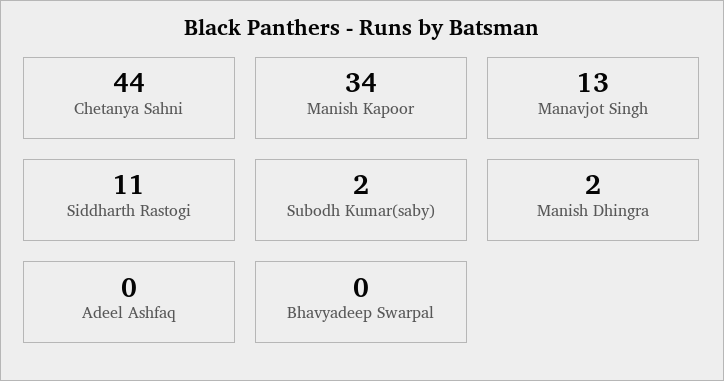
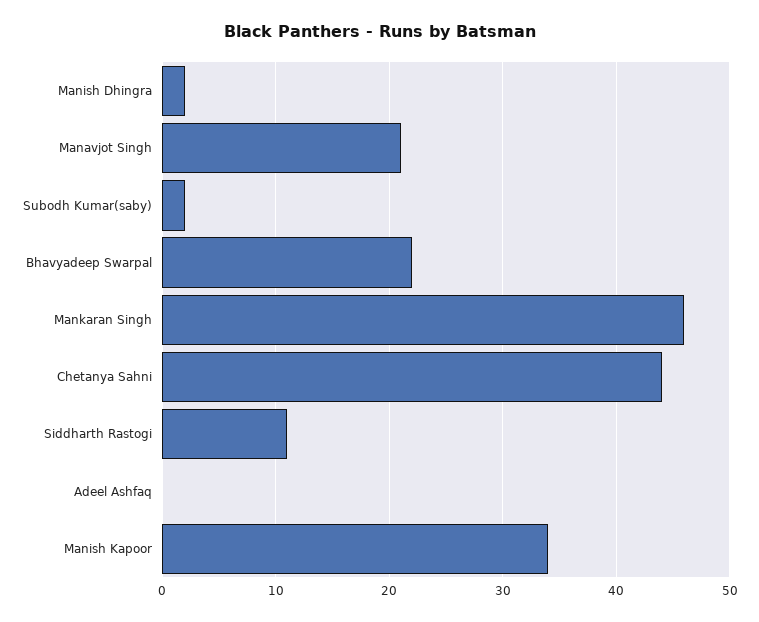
  {
    "Chetanya Sahni": 44,
    "Manish Kapoor": 34,
-   "Manavjot Singh": 13,
+   "Manavjot Singh": 21,
    "Siddharth Rastogi": 11,
    "Subodh Kumar(saby)": 2,
    "Manish Dhingra": 2,
    "Adeel Ashfaq": 0,
-   "Bhavyadeep Swarpal": 0
+   "Bhavyadeep Swarpal": 22,
+   "Mankaran Singh": 46
  }

